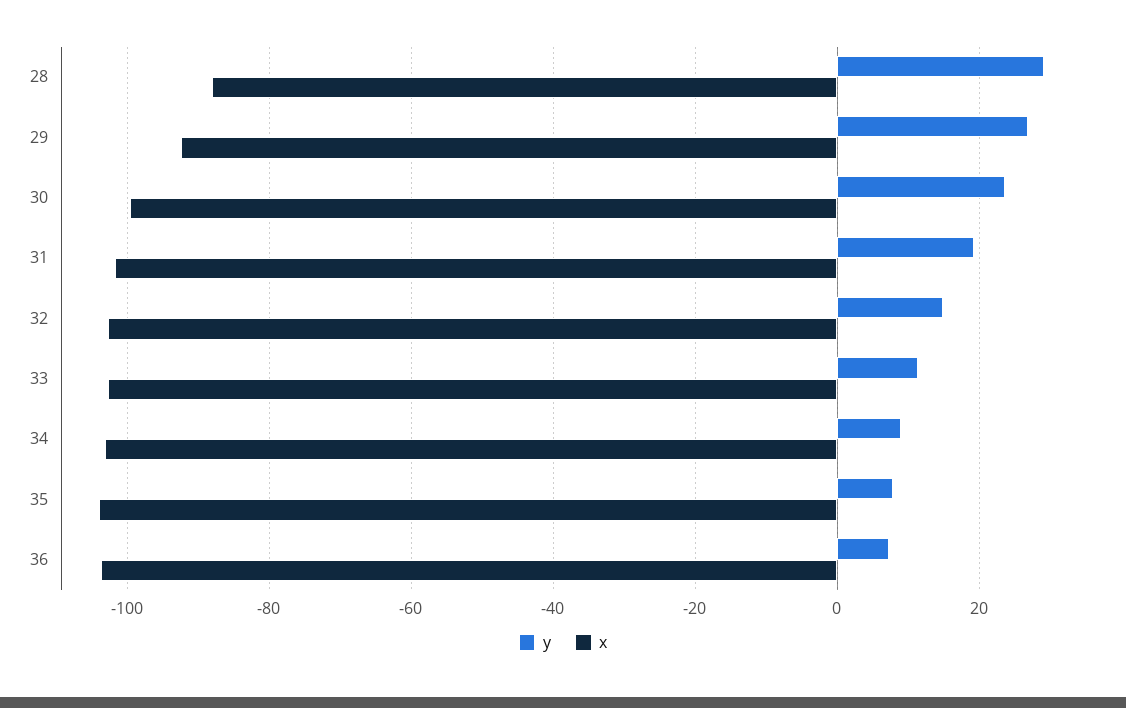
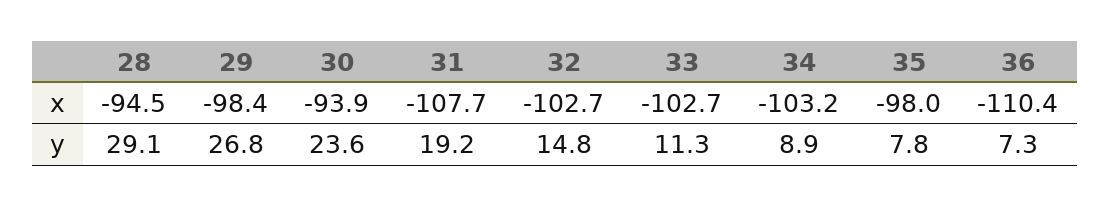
  {
    "y": {
      "28": 29.1,
      "29": 26.8,
      "30": 23.6,
      "31": 19.2,
      "32": 14.8,
      "33": 11.3,
      "34": 8.9,
      "35": 7.8,
      "36": 7.3
    },
    "x": {
-     "28": -88,
+     "28": -94.5,
-     "29": -92,
+     "29": -98.4,
-     "30": -100,
+     "30": -93.9,
-     "31": -102,
+     "31": -107.7,
      "32": -102.7,
      "33": -102.7,
      "34": -103.2,
-     "35": -104,
+     "35": -98,
-     "36": -104
+     "36": -110.4
    }
  }

